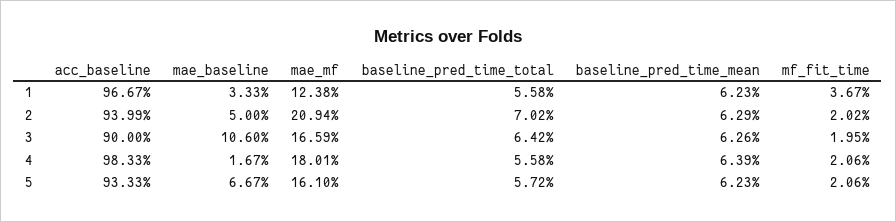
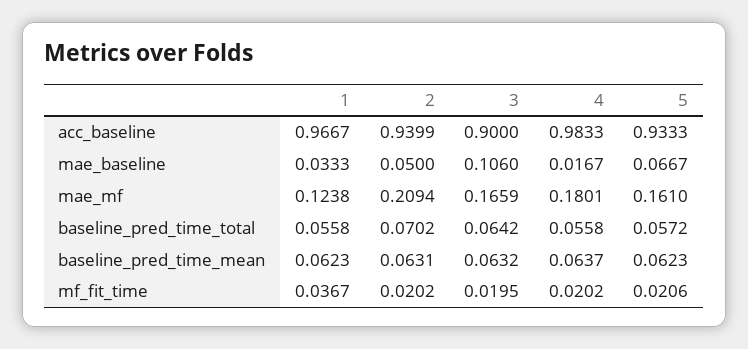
  {
    "acc_baseline": {
      "1": 0.9667,
      "2": 0.9399,
      "3": 0.9,
      "4": 0.9833,
      "5": 0.9333
    },
    "mae_baseline": {
      "1": 0.0333,
      "2": 0.05,
      "3": 0.106,
      "4": 0.0167,
      "5": 0.0667
    },
    "mae_mf": {
      "1": 0.1238,
      "2": 0.2094,
      "3": 0.1659,
      "4": 0.1801,
      "5": 0.161
    },
    "baseline_pred_time_total": {
      "1": 0.0558,
      "2": 0.0702,
      "3": 0.0642,
      "4": 0.0558,
      "5": 0.0572
    },
    "baseline_pred_time_mean": {
      "1": 0.0623,
-     "2": 0.0629,
+     "2": 0.0631,
-     "3": 0.0626,
+     "3": 0.0632,
-     "4": 0.0639,
+     "4": 0.0637,
      "5": 0.0623
    },
    "mf_fit_time": {
      "1": 0.0367,
      "2": 0.0202,
      "3": 0.0195,
-     "4": 0.0206,
+     "4": 0.0202,
      "5": 0.0206
    }
  }

